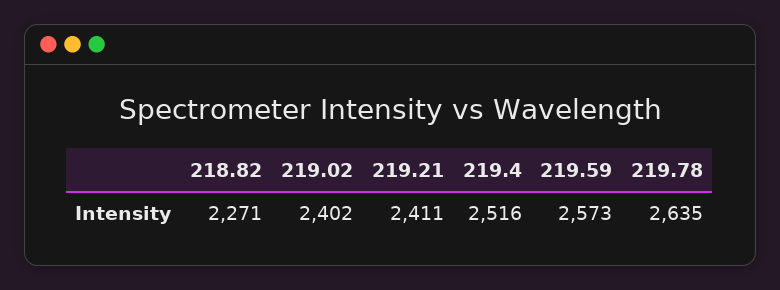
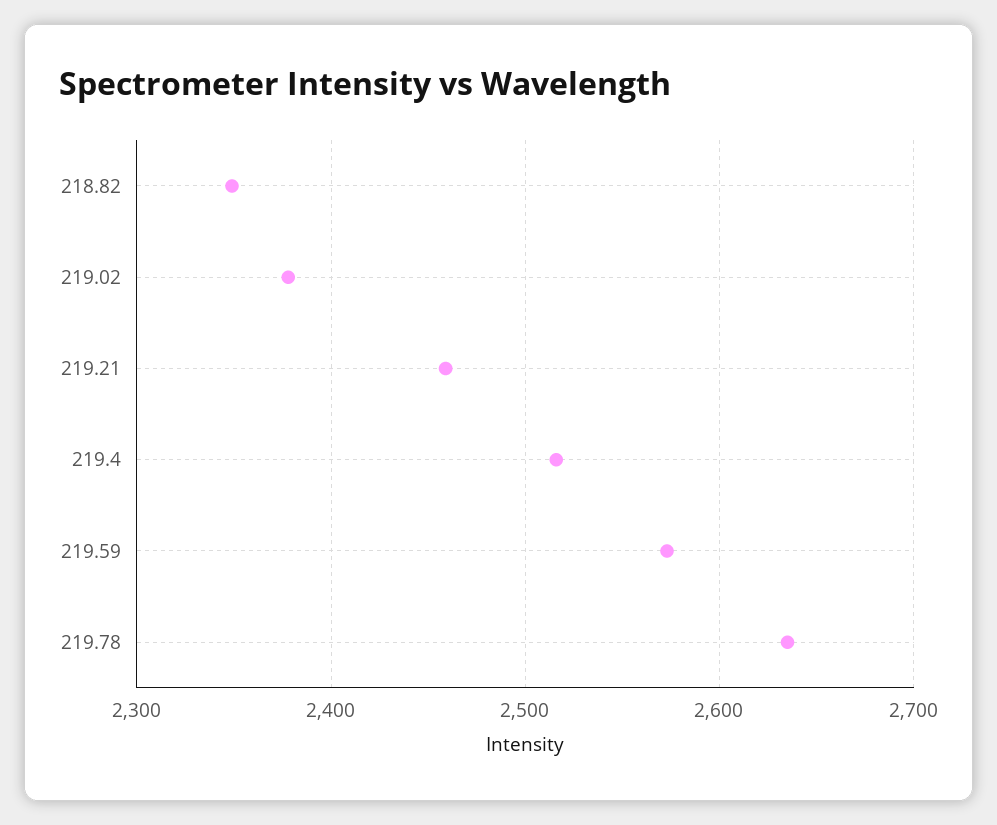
  {
-   "218.82": 2271,
+   "218.82": 2350,
-   "219.02": 2402,
+   "219.02": 2380,
-   "219.21": 2411,
+   "219.21": 2460,
    "219.4": 2516,
    "219.59": 2573,
    "219.78": 2635
  }

